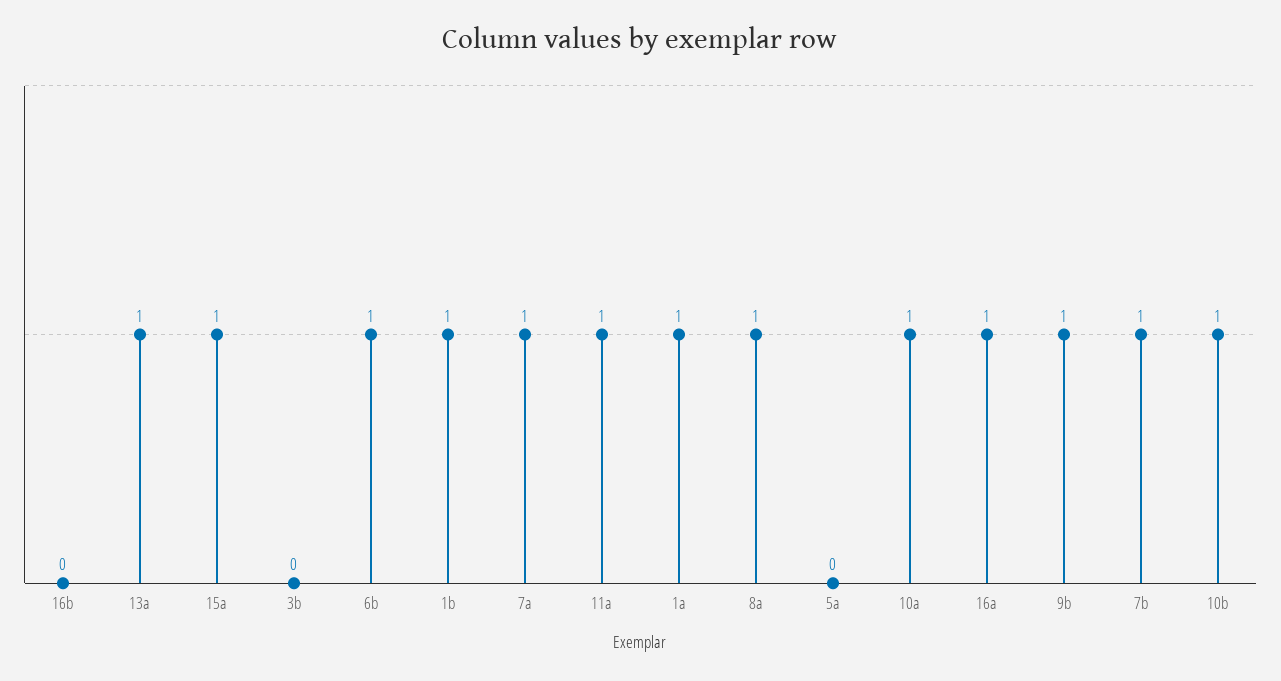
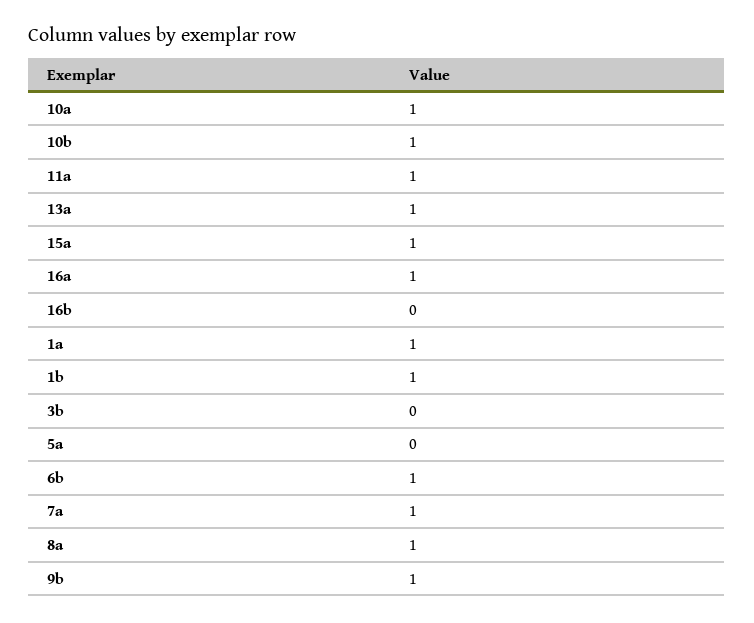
  {
    "16b": 0,
    "13a": 1,
    "15a": 1,
    "3b": 0,
    "6b": 1,
    "1b": 1,
    "7a": 1,
    "11a": 1,
    "1a": 1,
    "8a": 1,
    "5a": 0,
    "10a": 1,
    "16a": 1,
    "9b": 1,
-   "7b": 1,
    "10b": 1
  }

